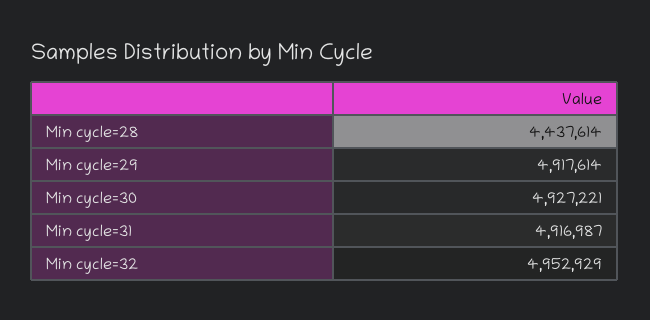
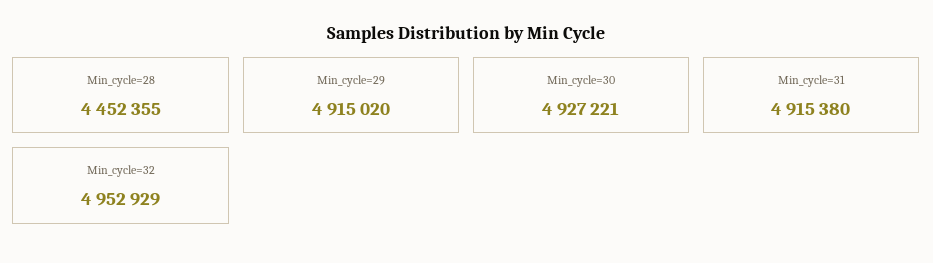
  {
-   "Min cycle=28": 4437614,
+   "Min cycle=28": 4452355,
-   "Min cycle=29": 4917614,
+   "Min cycle=29": 4915020,
    "Min cycle=30": 4927221,
-   "Min cycle=31": 4916987,
+   "Min cycle=31": 4915380,
    "Min cycle=32": 4952929
  }

